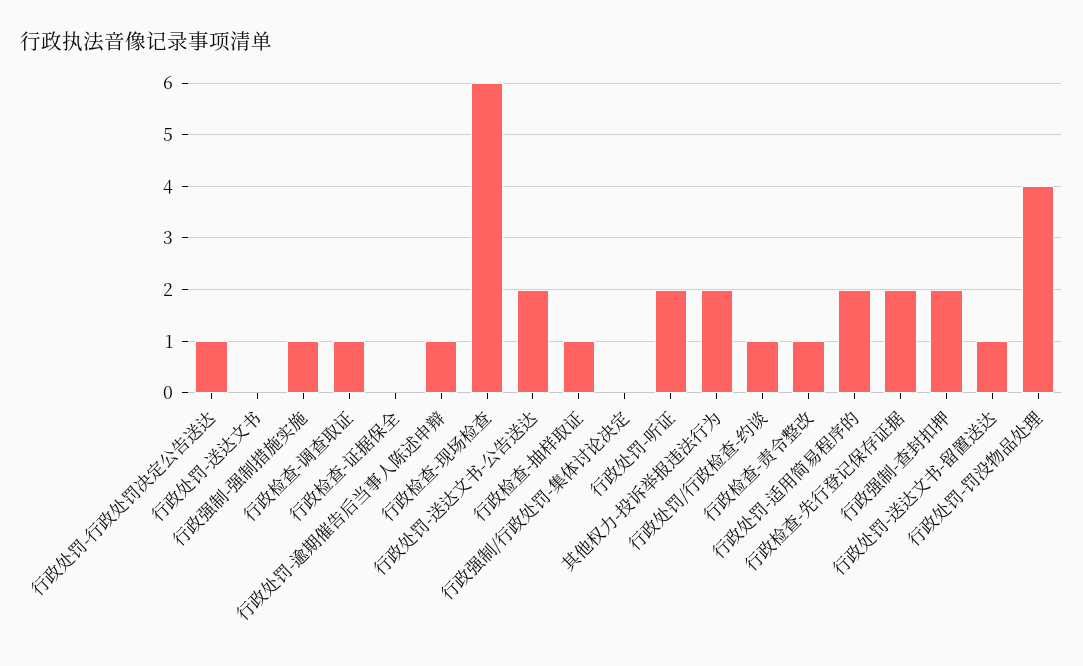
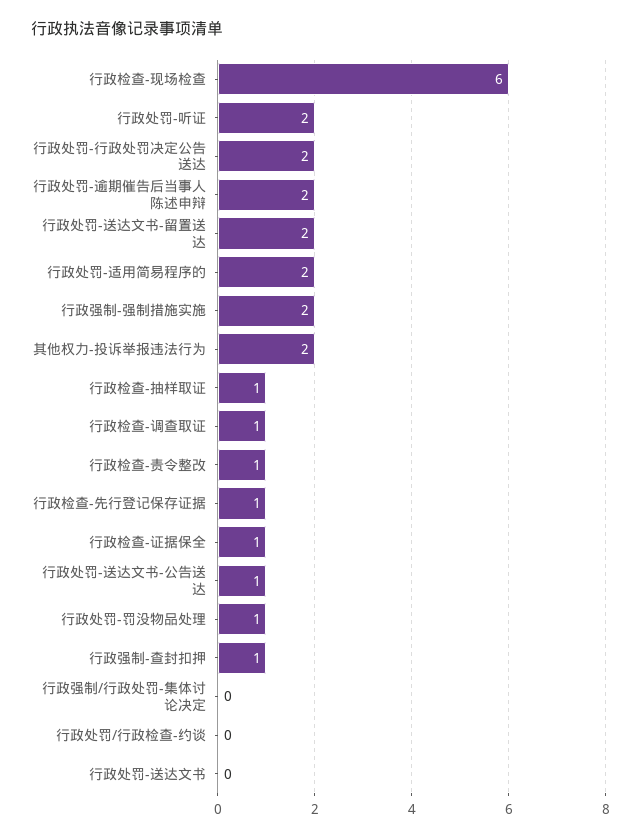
  {
-   "行政处罚-行政处罚决定公告送达": 1,
+   "行政处罚-行政处罚决定公告送达": 2,
    "行政处罚-送达文书": 0,
-   "行政强制-强制措施实施": 1,
+   "行政强制-强制措施实施": 2,
    "行政检查-调查取证": 1,
-   "行政检查-证据保全": 0,
+   "行政检查-证据保全": 1,
-   "行政处罚-逾期催告后当事人陈述申辩": 1,
+   "行政处罚-逾期催告后当事人陈述申辩": 2,
    "行政检查-现场检查": 6,
-   "行政处罚-送达文书-公告送达": 2,
+   "行政处罚-送达文书-公告送达": 1,
    "行政检查-抽样取证": 1,
    "行政强制/行政处罚-集体讨论决定": 0,
    "行政处罚-听证": 2,
    "其他权力-投诉举报违法行为": 2,
-   "行政处罚/行政检查-约谈": 1,
+   "行政处罚/行政检查-约谈": 0,
    "行政检查-责令整改": 1,
    "行政处罚-适用简易程序的": 2,
-   "行政检查-先行登记保存证据": 2,
+   "行政检查-先行登记保存证据": 1,
-   "行政强制-查封扣押": 2,
+   "行政强制-查封扣押": 1,
-   "行政处罚-送达文书-留置送达": 1,
+   "行政处罚-送达文书-留置送达": 2,
-   "行政处罚-罚没物品处理": 4
+   "行政处罚-罚没物品处理": 1
  }

